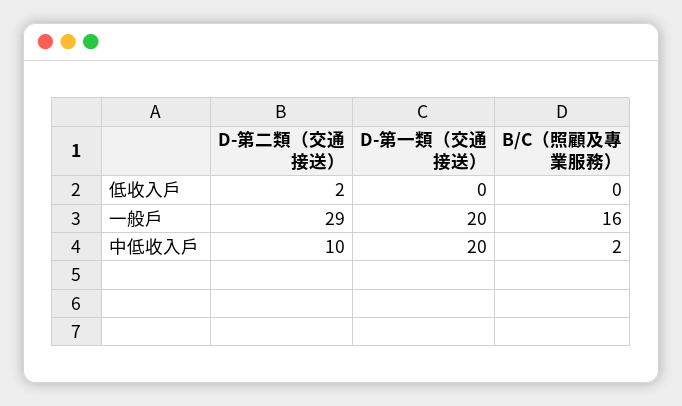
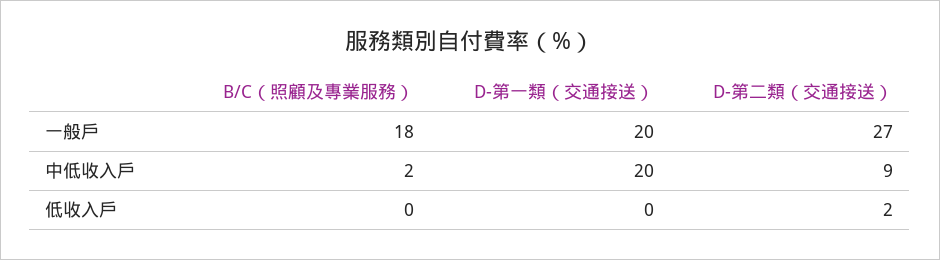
  {
    "D-第二類（交通接送）": {
      "低收入戶": 2,
-     "一般戶": 29,
+     "一般戶": 27,
-     "中低收入戶": 10
+     "中低收入戶": 9
    },
    "D-第一類（交通接送）": {
      "低收入戶": 0,
      "一般戶": 20,
      "中低收入戶": 20
    },
    "B/C（照顧及專業服務）": {
      "低收入戶": 0,
-     "一般戶": 16,
+     "一般戶": 18,
      "中低收入戶": 2
    }
  }

